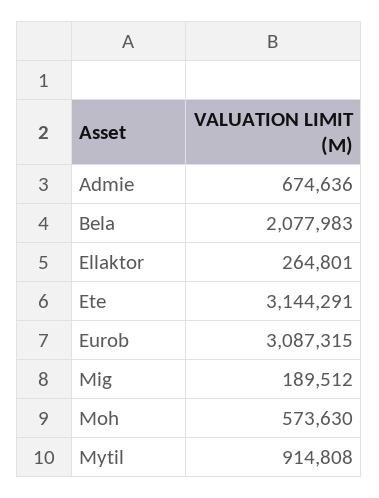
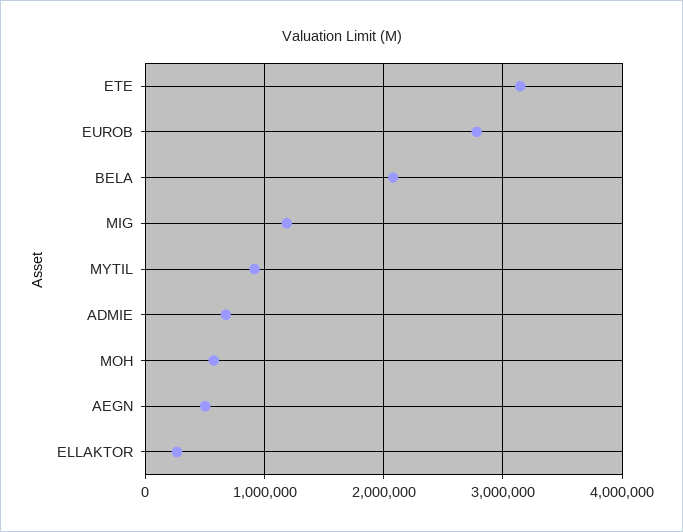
  {
    "Admie": 674636,
    "Bela": 2077983,
    "Ellaktor": 264801,
    "Ete": 3144291,
-   "Eurob": 3087315,
+   "Eurob": 2800000,
-   "Mig": 189512,
+   "Mig": 1200000,
    "Moh": 573630,
-   "Mytil": 914808
+   "Mytil": 914808,
+   "AEGN": 500000
  }

